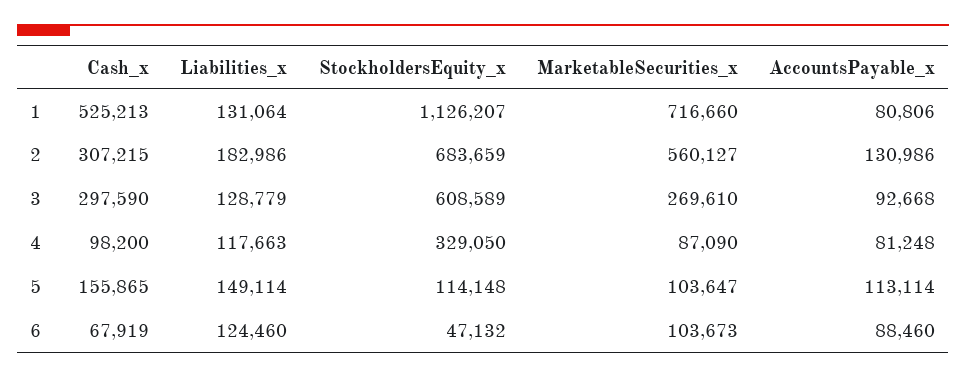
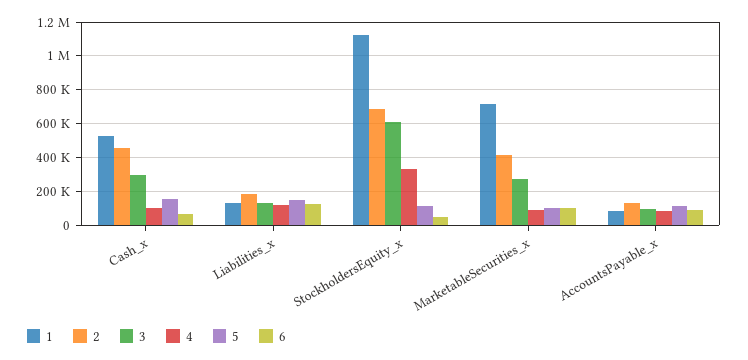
  {
    "1": {
      "Cash_x": 525213,
      "Liabilities_x": 131064,
      "StockholdersEquity_x": 1126207,
      "MarketableSecurities_x": 716660,
      "AccountsPayable_x": 80806
    },
    "2": {
-     "Cash_x": 307215,
+     "Cash_x": 450000,
      "Liabilities_x": 182986,
      "StockholdersEquity_x": 683659,
-     "MarketableSecurities_x": 560127,
+     "MarketableSecurities_x": 400000,
      "AccountsPayable_x": 130986
    },
    "3": {
      "Cash_x": 297590,
      "Liabilities_x": 128779,
      "StockholdersEquity_x": 608589,
      "MarketableSecurities_x": 269610,
      "AccountsPayable_x": 92668
    },
    "4": {
      "Cash_x": 98200,
      "Liabilities_x": 117663,
      "StockholdersEquity_x": 329050,
      "MarketableSecurities_x": 87090,
      "AccountsPayable_x": 81248
    },
    "5": {
      "Cash_x": 155865,
      "Liabilities_x": 149114,
      "StockholdersEquity_x": 114148,
      "MarketableSecurities_x": 103647,
      "AccountsPayable_x": 113114
    },
    "6": {
      "Cash_x": 67919,
      "Liabilities_x": 124460,
      "StockholdersEquity_x": 47132,
      "MarketableSecurities_x": 103673,
      "AccountsPayable_x": 88460
    }
  }

